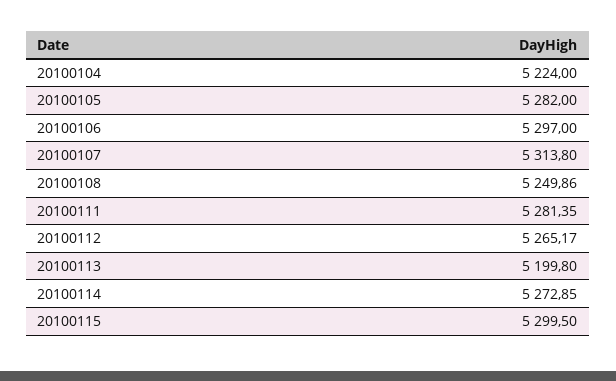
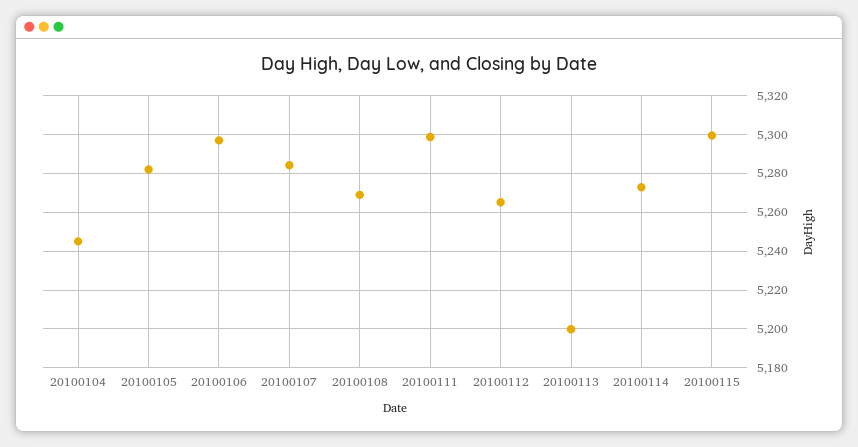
  {
-   "20100104": 5224,
+   "20100104": 5245,
    "20100105": 5282,
    "20100106": 5297,
-   "20100107": 5313.8,
+   "20100107": 5285,
-   "20100108": 5249.86,
+   "20100108": 5270,
-   "20100111": 5281.35,
+   "20100111": 5300,
    "20100112": 5265.17,
    "20100113": 5199.8,
    "20100114": 5272.85,
    "20100115": 5299.5
  }

